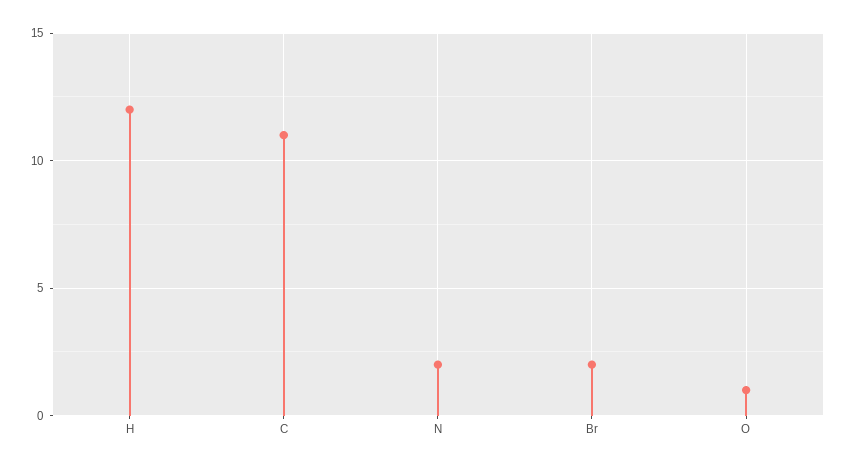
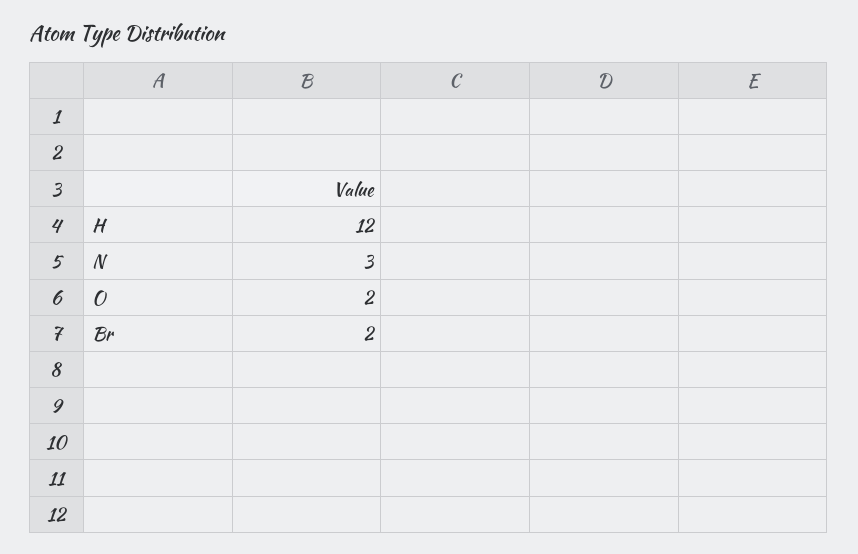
  {
    "H": 12,
-   "C": 11,
-   "N": 2,
+   "N": 3,
    "Br": 2,
-   "O": 1
+   "O": 2
  }

